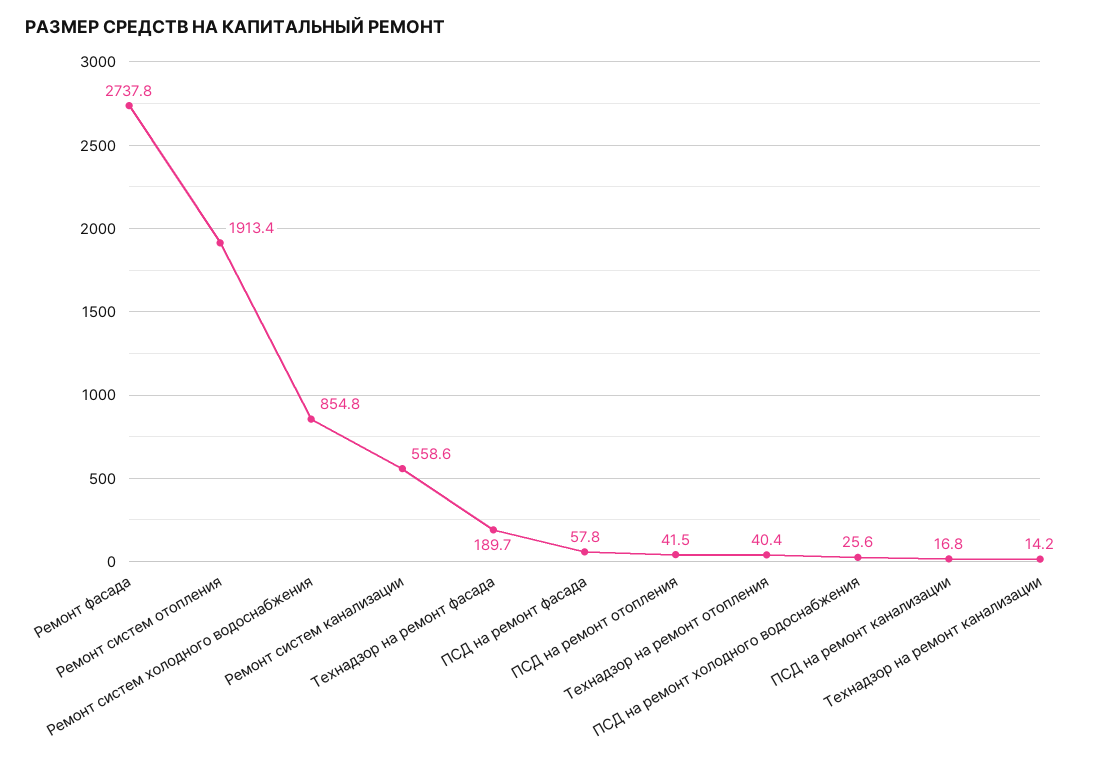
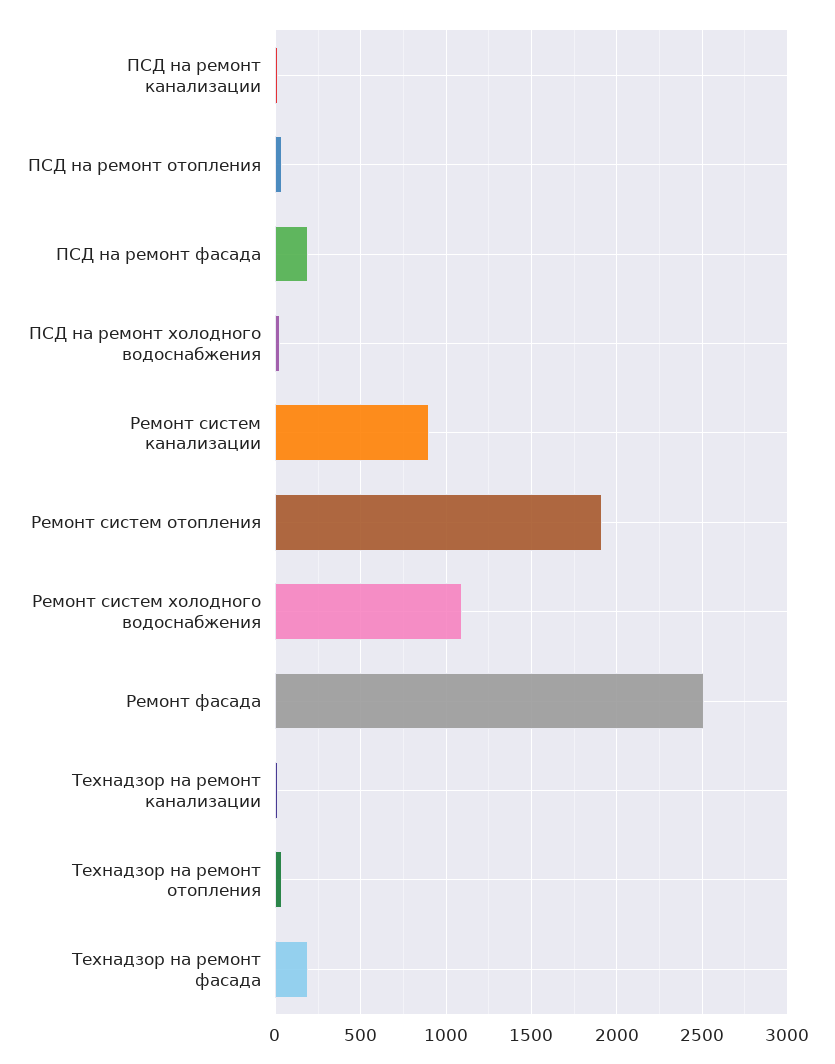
  {
-   "Ремонт фасада": 2737.8,
+   "Ремонт фасада": 2500,
    "Ремонт систем отопления": 1913.4,
-   "Ремонт систем холодного водоснабжения": 854.8,
+   "Ремонт систем холодного водоснабжения": 1100,
-   "Ремонт систем канализации": 558.6,
+   "Ремонт систем канализации": 900,
    "Технадзор на ремонт фасада": 189.7,
-   "ПСД на ремонт фасада": 57.8,
+   "ПСД на ремонт фасада": 200,
    "ПСД на ремонт отопления": 41.5,
    "Технадзор на ремонт отопления": 40.4,
    "ПСД на ремонт холодного водоснабжения": 25.6,
    "ПСД на ремонт канализации": 16.8,
    "Технадзор на ремонт канализации": 14.2
  }

